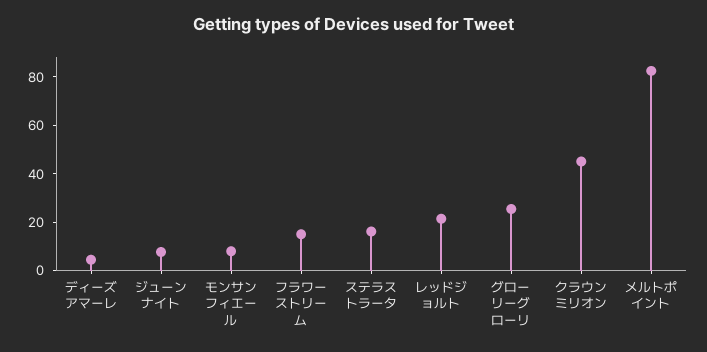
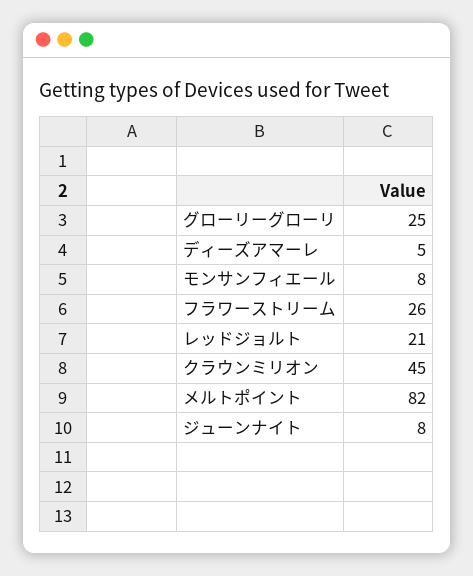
  {
    "ディーズアマーレ": 5,
    "ジューンナイト": 8,
    "モンサンフィエール": 8,
-   "フラワーストリーム": 15,
+   "フラワーストリーム": 26,
-   "ステラストラータ": 15,
    "レッドジョルト": 21,
    "グローリーグローリ": 25,
    "クラウンミリオン": 45,
    "メルトポイント": 82
  }

